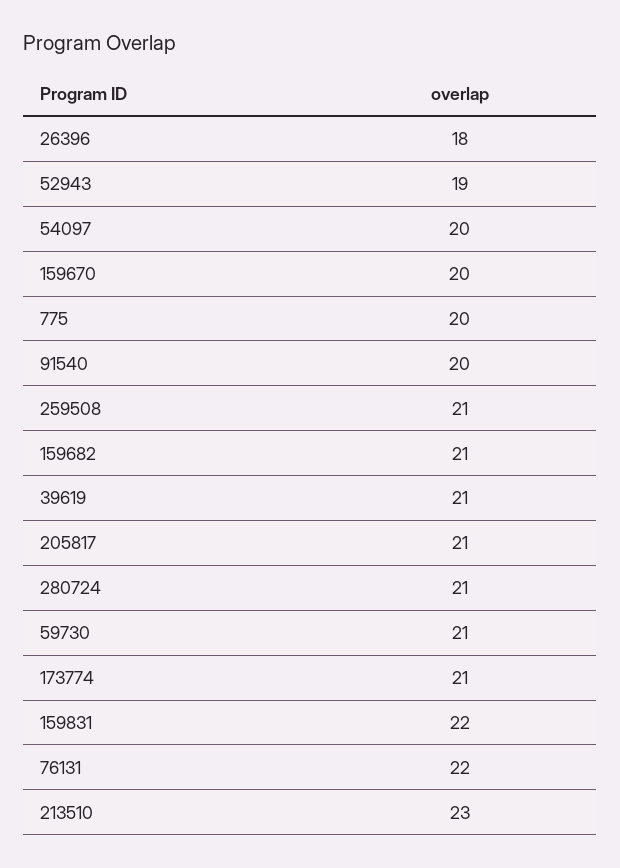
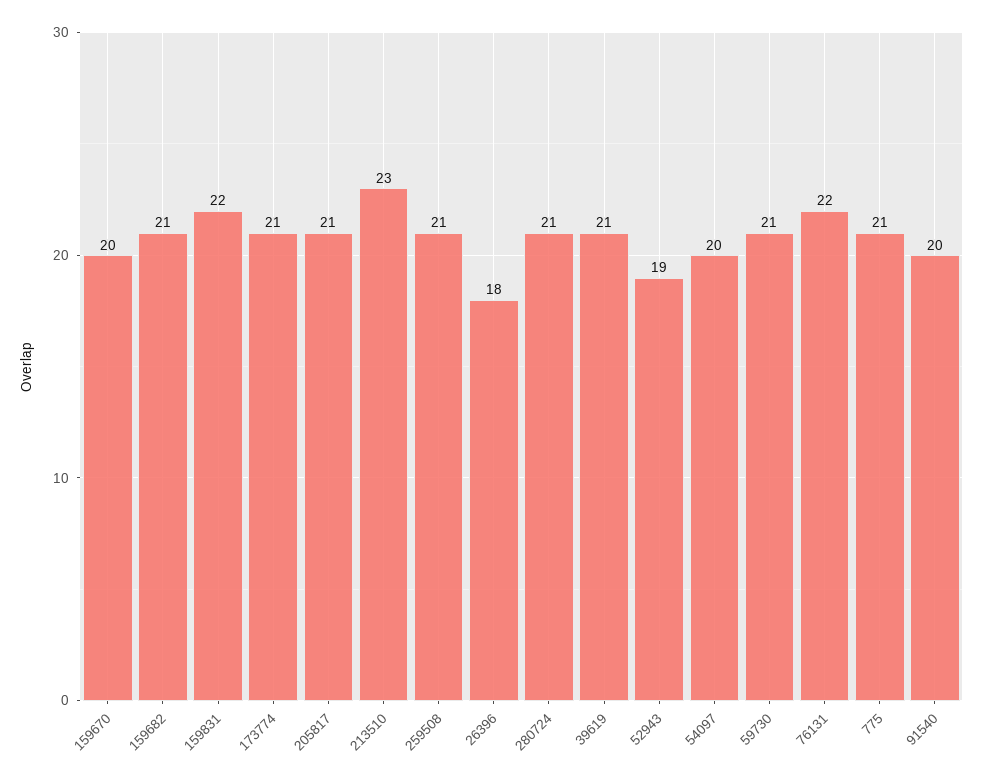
  {
    "26396": 18,
    "52943": 19,
    "54097": 20,
    "159670": 20,
-   "775": 20,
+   "775": 21,
    "91540": 20,
    "259508": 21,
    "159682": 21,
    "39619": 21,
    "205817": 21,
    "280724": 21,
    "59730": 21,
    "173774": 21,
    "159831": 22,
    "76131": 22,
    "213510": 23
  }

